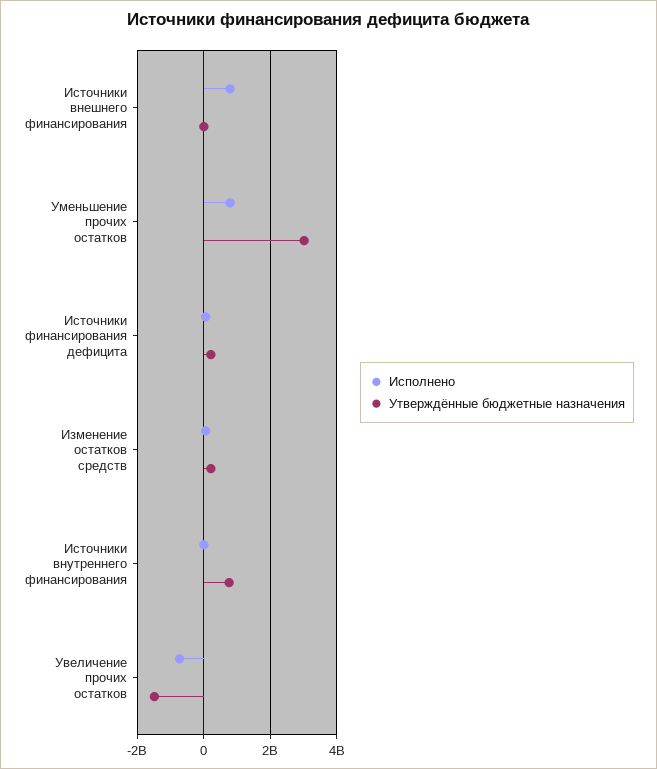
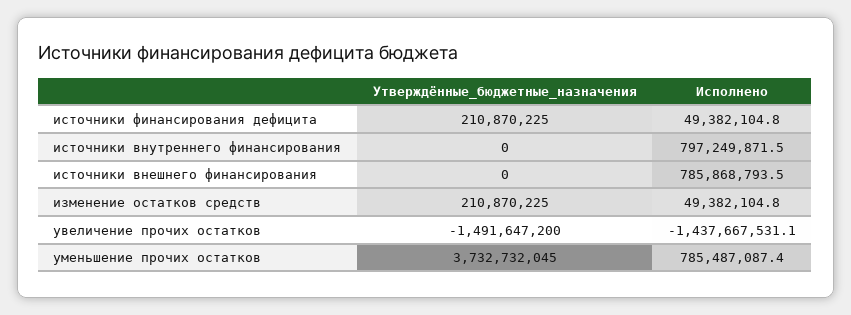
  {
    "Исполнено": {
      "Источники внешнего финансирования": 785868793.5,
      "Уменьшение прочих остатков": 785487087.4,
      "Источники финансирования дефицита": 49382104.8,
      "Изменение остатков средств": 49382104.8,
-     "Источники внутреннего финансирования": 0,
+     "Источники внутреннего финансирования": 797249871.5,
-     "Увеличение прочих остатков": -800000000
+     "Увеличение прочих остатков": -1437667531.1
    },
    "Утверждённые бюджетные назначения": {
      "Источники внешнего финансирования": 0,
-     "Уменьшение прочих остатков": 3000000000,
+     "Уменьшение прочих остатков": 3732732045,
      "Источники финансирования дефицита": 210870225,
      "Изменение остатков средств": 210870225,
-     "Источники внутреннего финансирования": 800000000,
+     "Источники внутреннего финансирования": 0,
      "Увеличение прочих остатков": -1491647200
    }
  }

